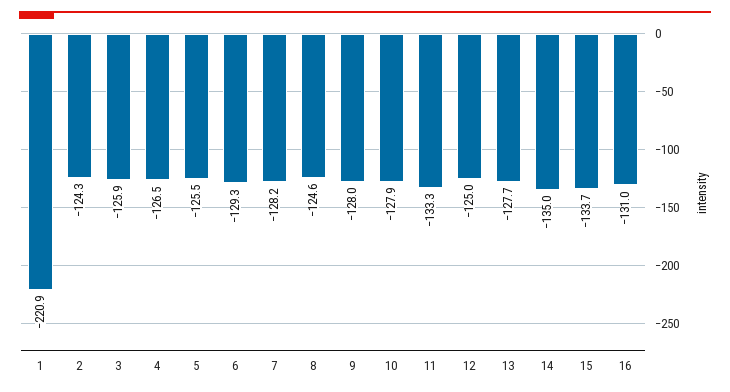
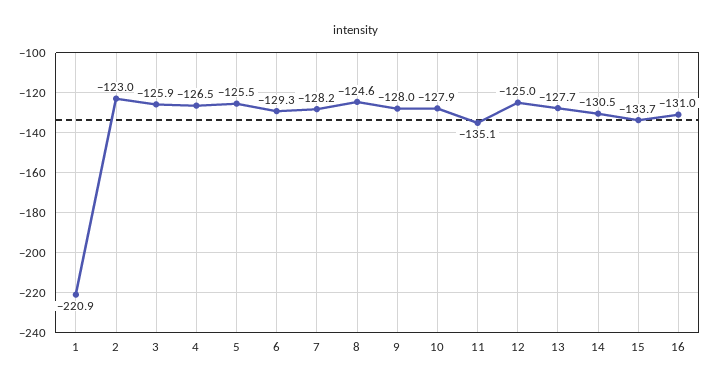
  {
    "1": -220.9,
-   "2": -124.3,
+   "2": -123,
    "3": -125.9,
    "4": -126.5,
    "5": -125.5,
    "6": -129.3,
    "7": -128.2,
    "8": -124.6,
    "9": -128,
    "10": -127.9,
-   "11": -133.3,
+   "11": -135.1,
    "12": -125,
    "13": -127.7,
-   "14": -135,
+   "14": -130.5,
    "15": -133.7,
    "16": -131
  }

